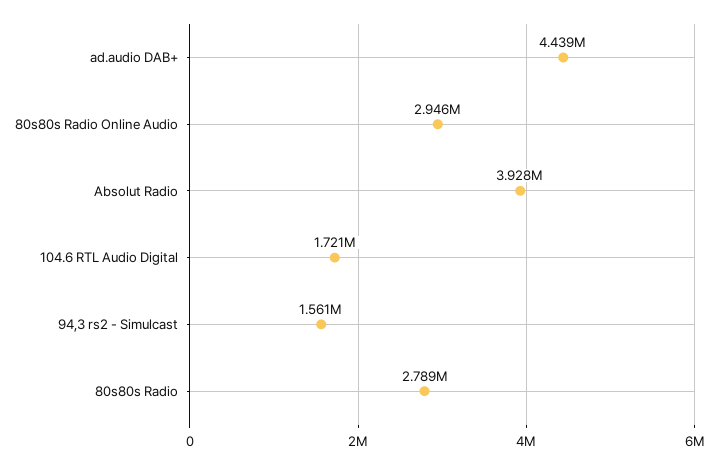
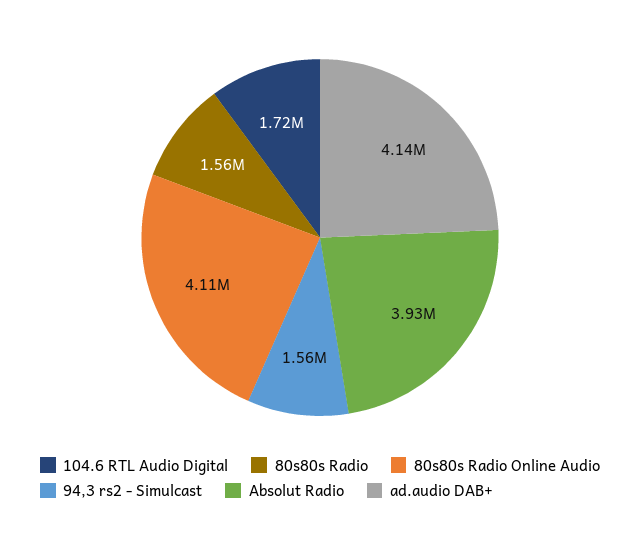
  {
-   "ad.audio DAB+": 4439000,
+   "ad.audio DAB+": 4140000,
-   "80s80s Radio Online Audio": 2946000,
+   "80s80s Radio Online Audio": 4110000,
    "Absolut Radio": 3928000,
    "104.6 RTL Audio Digital": 1721000,
    "94,3 rs2 - Simulcast": 1561000,
-   "80s80s Radio": 2789000
+   "80s80s Radio": 1560000
  }

